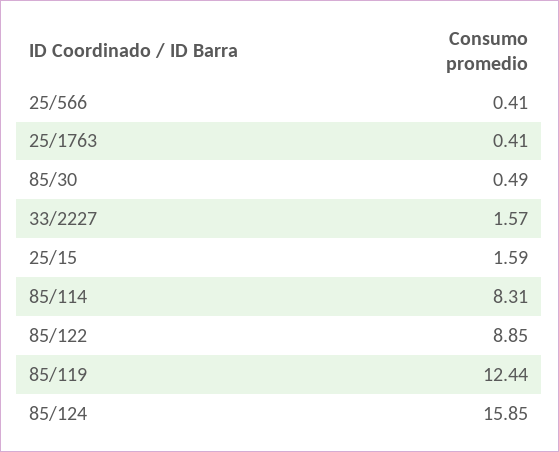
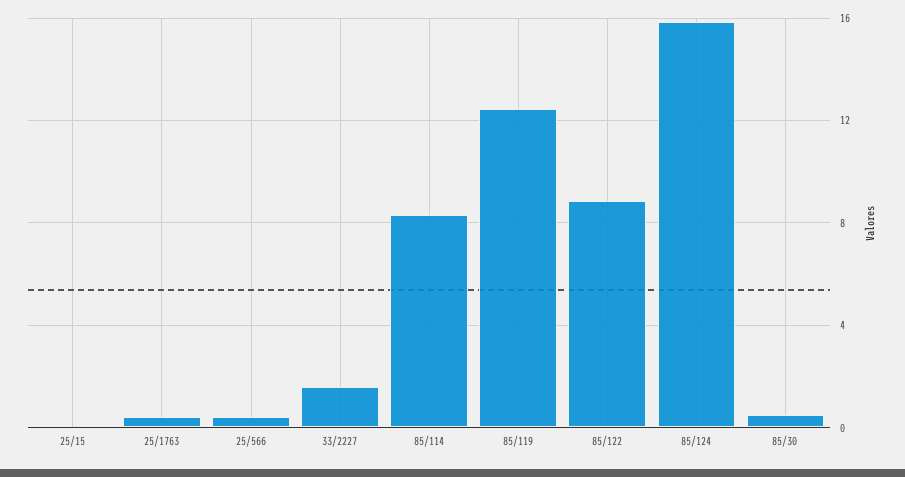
  {
    "25/566": 0.41,
    "25/1763": 0.41,
    "85/30": 0.49,
    "33/2227": 1.57,
-   "25/15": 1.59,
+   "25/15": 0,
    "85/114": 8.31,
    "85/122": 8.85,
    "85/119": 12.44,
    "85/124": 15.85
  }

